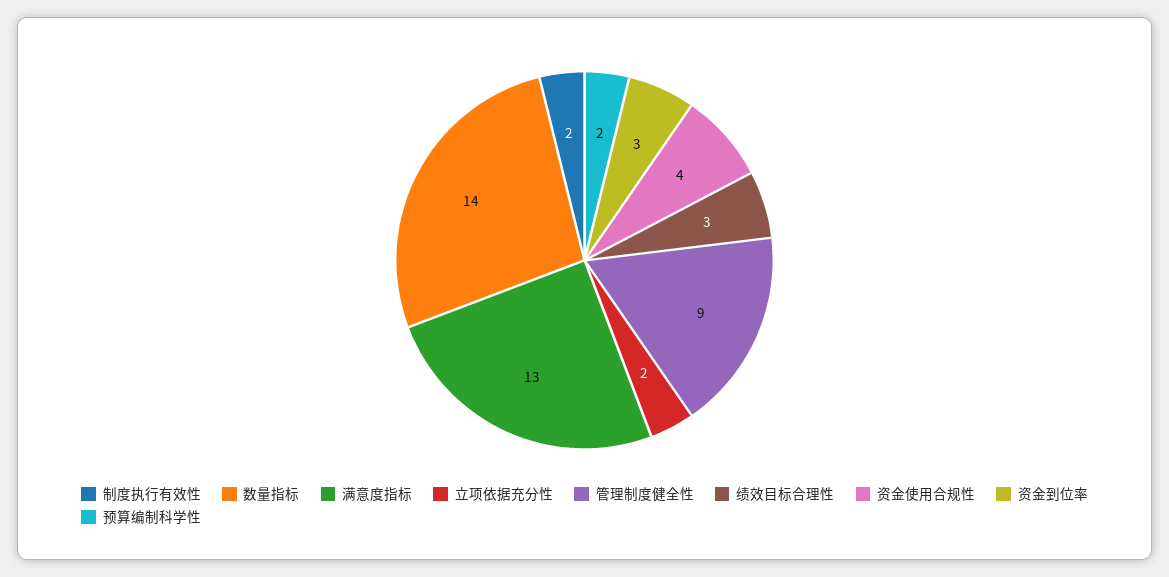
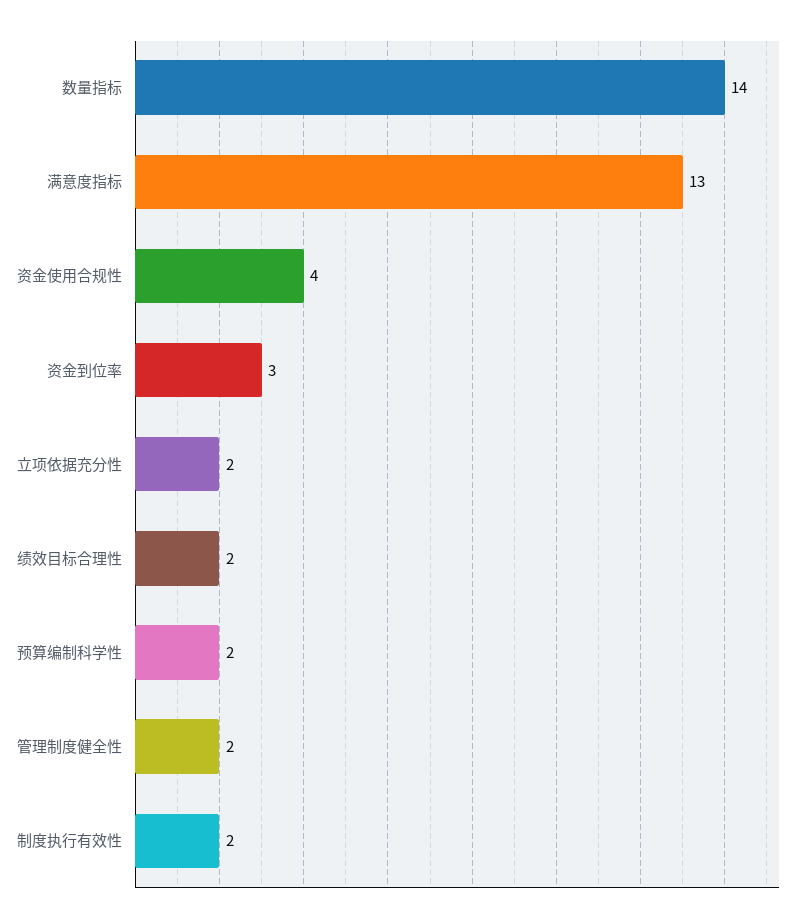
  {
    "制度执行有效性": 2,
    "数量指标": 14,
    "满意度指标": 13,
    "立项依据充分性": 2,
-   "管理制度健全性": 9,
+   "管理制度健全性": 2,
-   "绩效目标合理性": 3,
+   "绩效目标合理性": 2,
    "资金使用合规性": 4,
    "资金到位率": 3,
    "预算编制科学性": 2
  }

